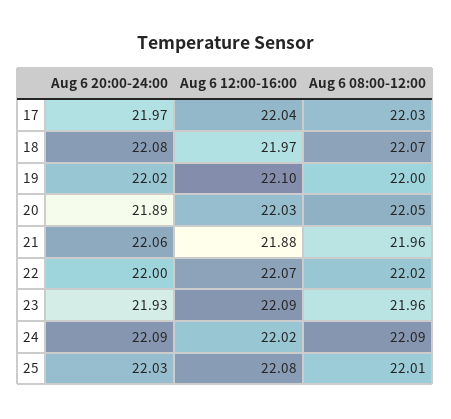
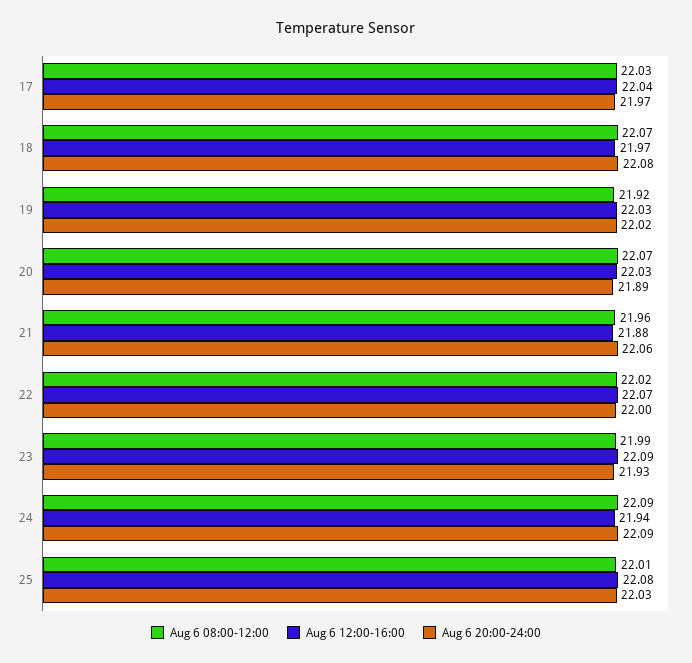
  {
    "Aug 6 20:00-24:00": {
      "17": 21.97,
      "18": 22.08,
      "19": 22.02,
      "20": 21.89,
      "21": 22.06,
      "22": 22,
      "23": 21.93,
      "24": 22.09,
      "25": 22.03
    },
    "Aug 6 12:00-16:00": {
      "17": 22.04,
      "18": 21.97,
-     "19": 22.1,
+     "19": 22.03,
      "20": 22.03,
      "21": 21.88,
      "22": 22.07,
      "23": 22.09,
-     "24": 22.02,
+     "24": 21.94,
      "25": 22.08
    },
    "Aug 6 08:00-12:00": {
      "17": 22.03,
      "18": 22.07,
-     "19": 22,
+     "19": 21.92,
-     "20": 22.05,
+     "20": 22.07,
      "21": 21.96,
      "22": 22.02,
-     "23": 21.96,
+     "23": 21.99,
      "24": 22.09,
      "25": 22.01
    }
  }

